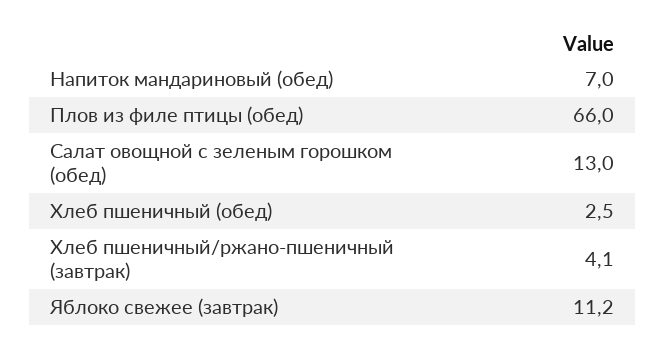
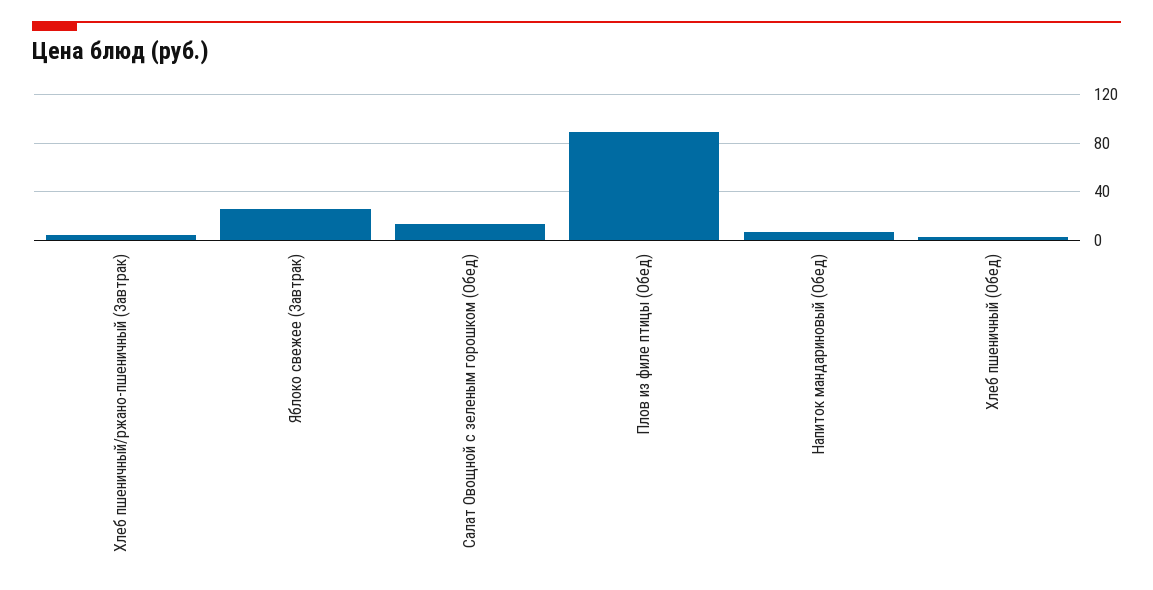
  {
    "Напиток мандариновый (обед)": 7,
-   "Плов из филе птицы (обед)": 66,
+   "Плов из филе птицы (обед)": 90,
    "Салат овощной с зеленым горошком (обед)": 13,
    "Хлеб пшеничный (обед)": 2.5,
    "Хлеб пшеничный/ржано-пшеничный (завтрак)": 4.1,
-   "Яблоко свежее (завтрак)": 11.2
+   "Яблоко свежее (завтрак)": 25
  }

